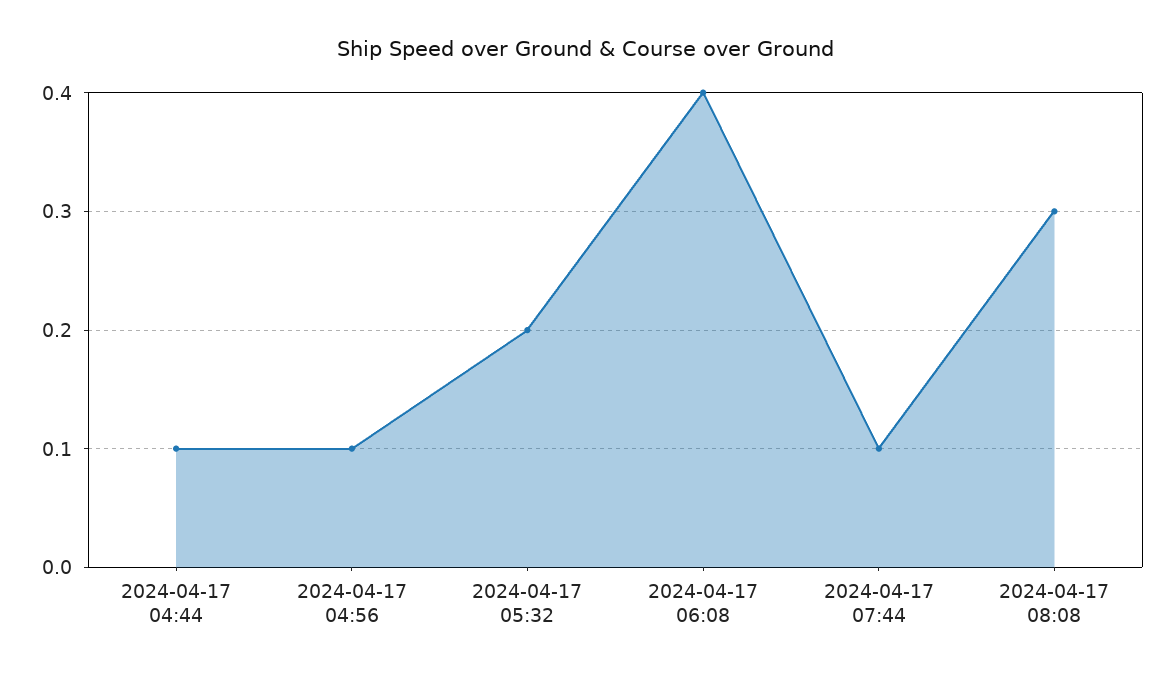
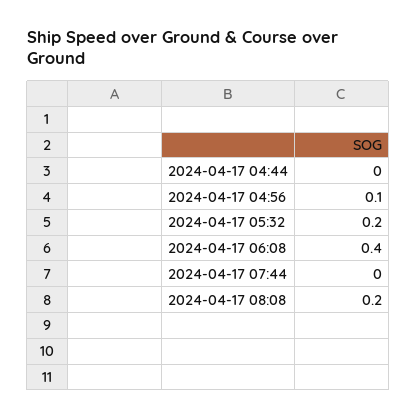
  {
-   "2024-04-17 04:44": 0.1,
+   "2024-04-17 04:44": 0,
    "2024-04-17 04:56": 0.1,
    "2024-04-17 05:32": 0.2,
    "2024-04-17 06:08": 0.4,
-   "2024-04-17 07:44": 0.1,
+   "2024-04-17 07:44": 0,
-   "2024-04-17 08:08": 0.3
+   "2024-04-17 08:08": 0.2
  }

